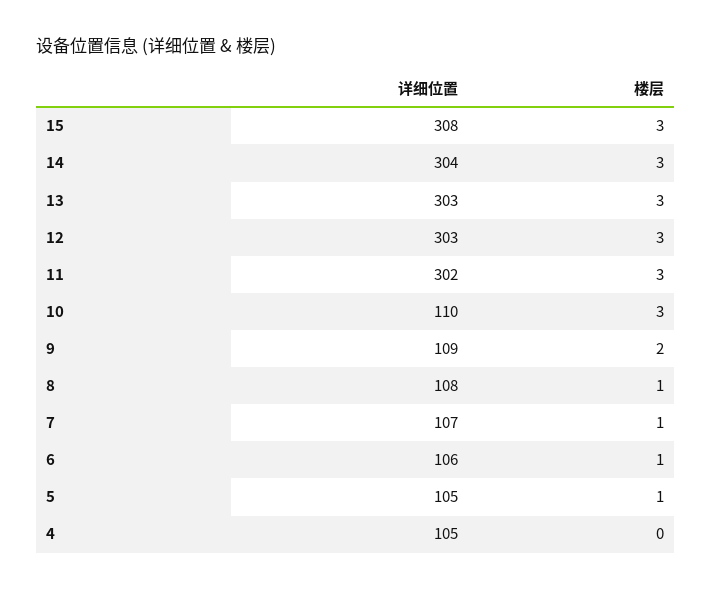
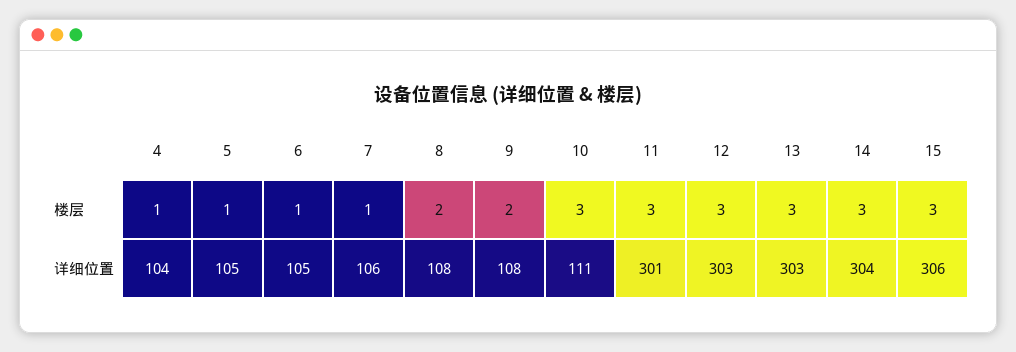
  {
    "详细位置": {
-     "15": 308,
+     "15": 306,
      "14": 304,
      "13": 303,
      "12": 303,
-     "11": 302,
+     "11": 301,
-     "10": 110,
+     "10": 111,
-     "9": 109,
+     "9": 108,
      "8": 108,
-     "7": 107,
+     "7": 106,
-     "6": 106,
+     "6": 105,
      "5": 105,
-     "4": 105
+     "4": 104
    },
    "楼层": {
      "15": 3,
      "14": 3,
      "13": 3,
      "12": 3,
      "11": 3,
      "10": 3,
      "9": 2,
-     "8": 1,
+     "8": 2,
      "7": 1,
      "6": 1,
      "5": 1,
-     "4": 0
+     "4": 1
    }
  }

